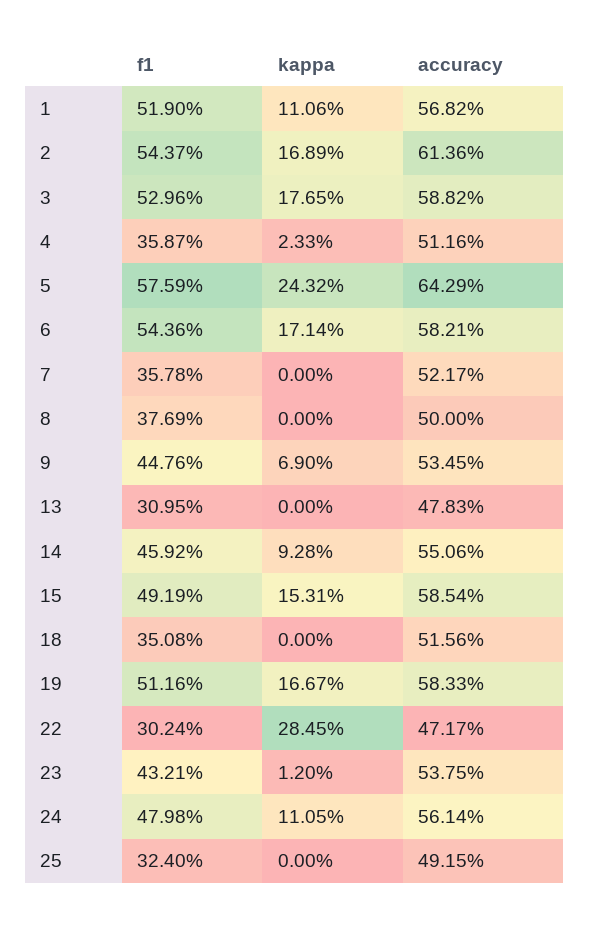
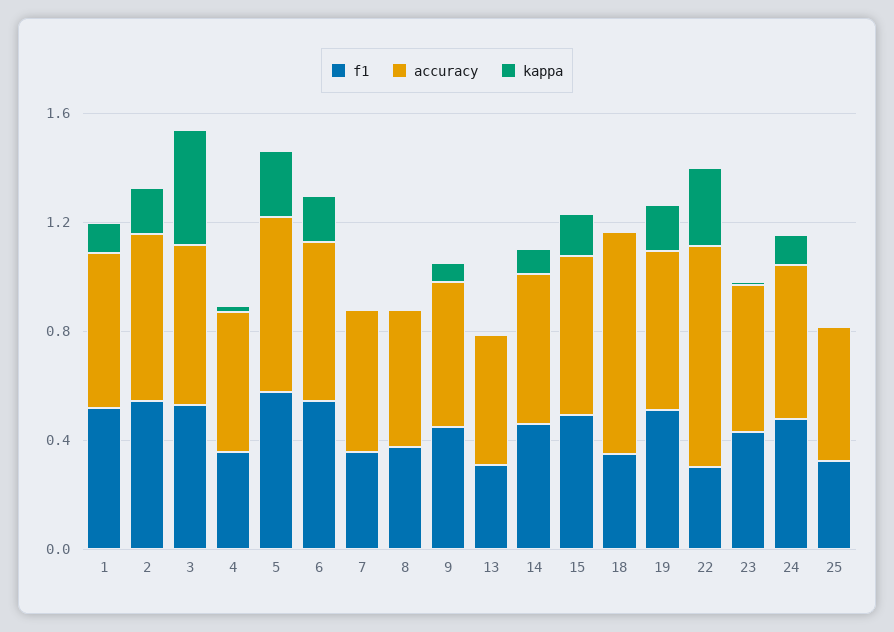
  {
    "f1": {
      "1": 0.519,
      "2": 0.5437,
      "3": 0.5296,
      "4": 0.3587,
      "5": 0.5759,
      "6": 0.5436,
      "7": 0.3578,
      "8": 0.3769,
      "9": 0.4476,
      "13": 0.3095,
      "14": 0.4592,
      "15": 0.4919,
      "18": 0.3508,
      "19": 0.5116,
      "22": 0.3024,
      "23": 0.4321,
      "24": 0.4798,
      "25": 0.324
    },
    "kappa": {
      "1": 0.1106,
      "2": 0.1689,
-     "3": 0.1765,
+     "3": 0.4,
      "4": 0.0233,
      "5": 0.2432,
      "6": 0.1714,
      "7": 0,
      "8": 0,
      "9": 0.069,
      "13": 0,
      "14": 0.0928,
      "15": 0.1531,
      "18": 0,
      "19": 0.1667,
      "22": 0.2845,
      "23": 0.012,
      "24": 0.1105,
      "25": 0
    },
    "accuracy": {
      "1": 0.5682,
      "2": 0.6136,
      "3": 0.5882,
      "4": 0.5116,
      "5": 0.6429,
      "6": 0.5821,
      "7": 0.5217,
      "8": 0.5,
      "9": 0.5345,
      "13": 0.4783,
      "14": 0.5506,
      "15": 0.5854,
-     "18": 0.5156,
+     "18": 0.8,
      "19": 0.5833,
-     "22": 0.4717,
+     "22": 0.8,
      "23": 0.5375,
      "24": 0.5614,
      "25": 0.4915
    }
  }

